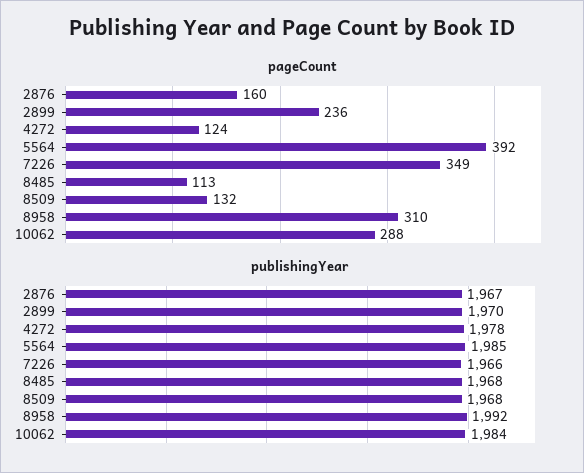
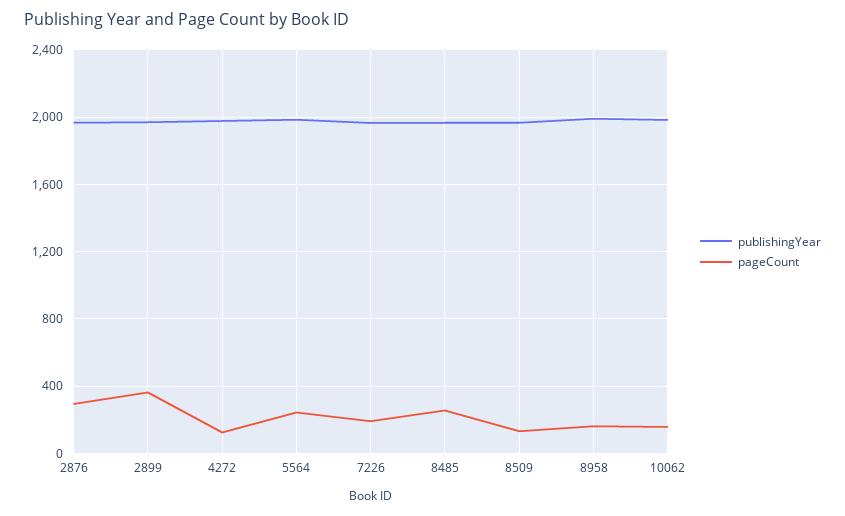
  {
    "pageCount": {
-     "2876": 160,
+     "2876": 300,
-     "2899": 236,
+     "2899": 350,
      "4272": 124,
-     "5564": 392,
+     "5564": 250,
-     "7226": 349,
+     "7226": 200,
-     "8485": 113,
+     "8485": 250,
      "8509": 132,
-     "8958": 310,
+     "8958": 150,
-     "10062": 288
+     "10062": 150
    },
    "publishingYear": {
      "2876": 1967,
      "2899": 1970,
      "4272": 1978,
      "5564": 1985,
      "7226": 1966,
      "8485": 1968,
      "8509": 1968,
      "8958": 1992,
      "10062": 1984
    }
  }

